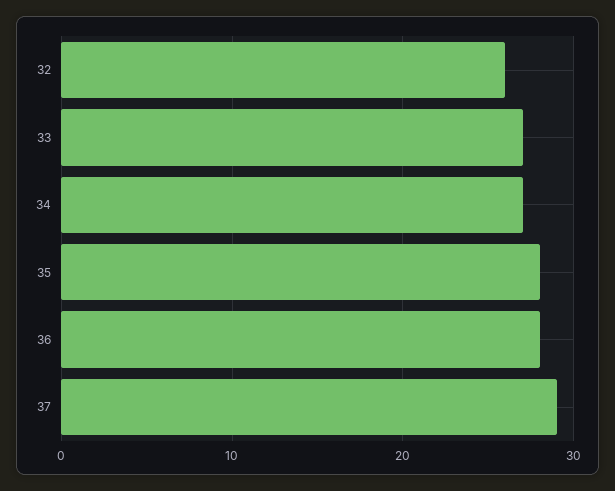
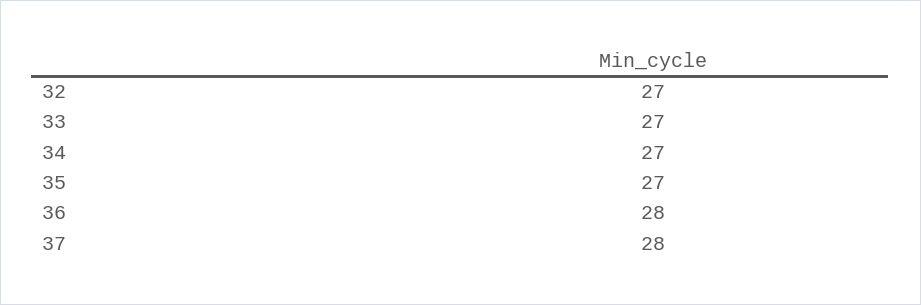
  {
-   "32": 26,
+   "32": 27,
    "33": 27,
    "34": 27,
-   "35": 28,
+   "35": 27,
    "36": 28,
-   "37": 29
+   "37": 28
  }

